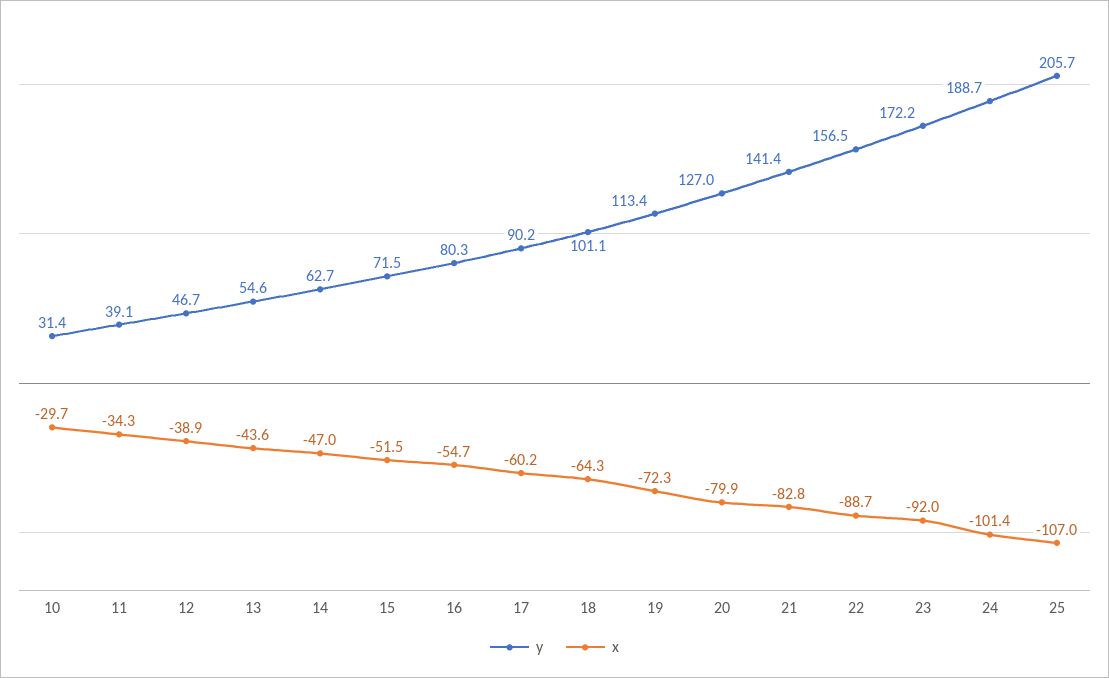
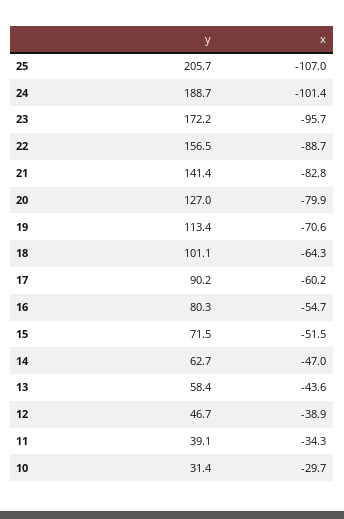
  {
    "y": {
      "10": 31.4,
      "11": 39.1,
      "12": 46.7,
-     "13": 54.6,
+     "13": 58.4,
      "14": 62.7,
      "15": 71.5,
      "16": 80.3,
      "17": 90.2,
      "18": 101.1,
      "19": 113.4,
      "20": 127,
      "21": 141.4,
      "22": 156.5,
      "23": 172.2,
      "24": 188.7,
      "25": 205.7
    },
    "x": {
      "10": -29.7,
      "11": -34.3,
      "12": -38.9,
      "13": -43.6,
      "14": -47,
      "15": -51.5,
      "16": -54.7,
      "17": -60.2,
      "18": -64.3,
-     "19": -72.3,
+     "19": -70.6,
      "20": -79.9,
      "21": -82.8,
      "22": -88.7,
-     "23": -92,
+     "23": -95.7,
      "24": -101.4,
      "25": -107
    }
  }

